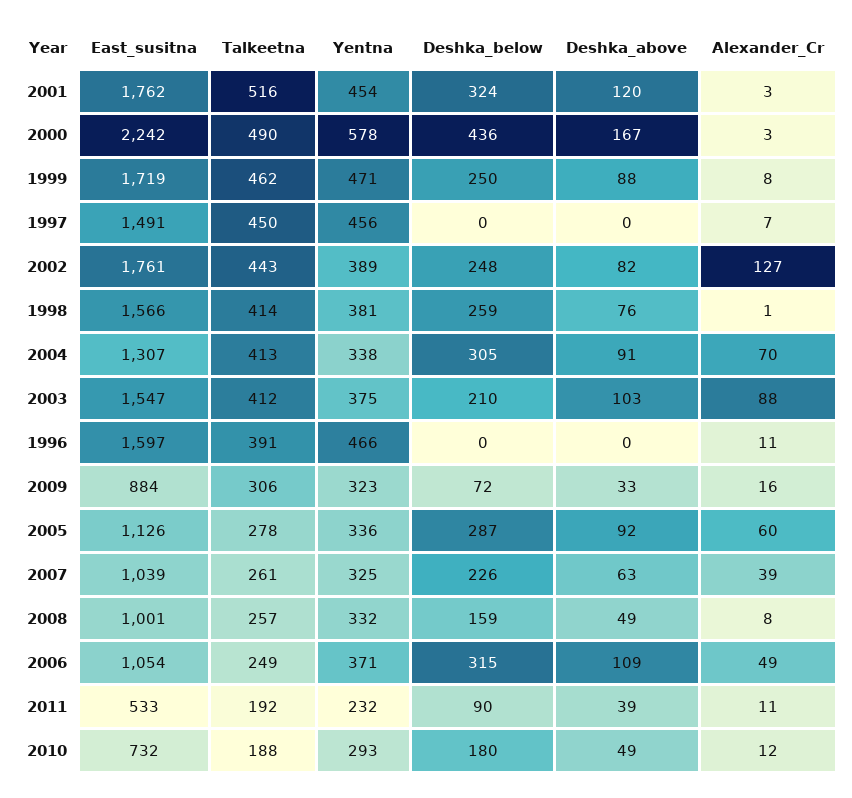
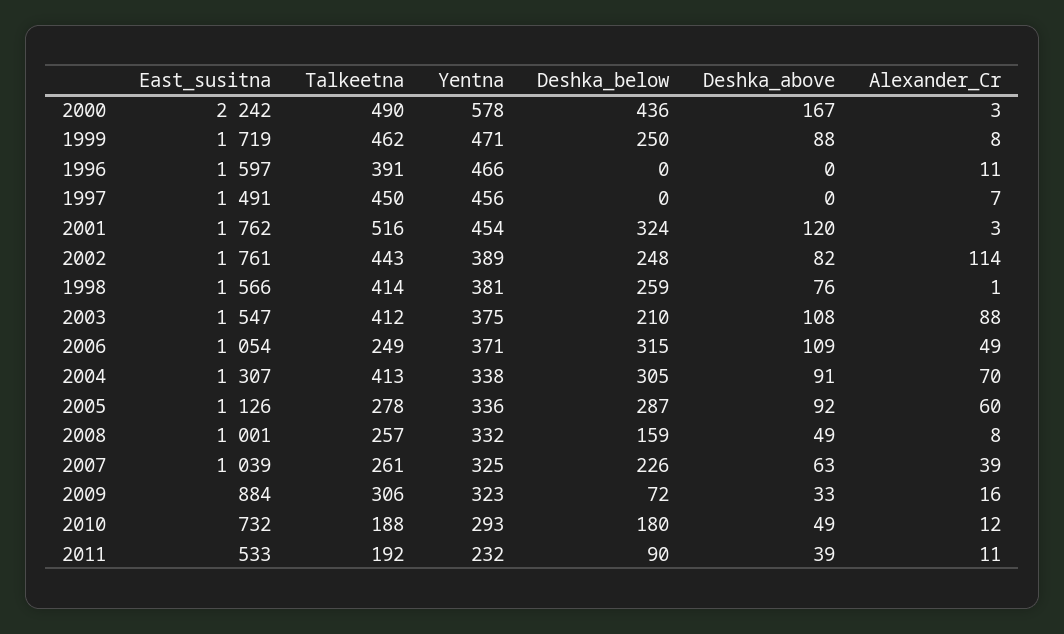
  {
    "East_susitna": {
      "2001": 1762,
      "2000": 2242,
      "1999": 1719,
      "1997": 1491,
      "2002": 1761,
      "1998": 1566,
      "2004": 1307,
      "2003": 1547,
      "1996": 1597,
      "2009": 884,
      "2005": 1126,
      "2007": 1039,
      "2008": 1001,
      "2006": 1054,
      "2011": 533,
      "2010": 732
    },
    "Talkeetna": {
      "2001": 516,
      "2000": 490,
      "1999": 462,
      "1997": 450,
      "2002": 443,
      "1998": 414,
      "2004": 413,
      "2003": 412,
      "1996": 391,
      "2009": 306,
      "2005": 278,
      "2007": 261,
      "2008": 257,
      "2006": 249,
      "2011": 192,
      "2010": 188
    },
    "Yentna": {
      "2001": 454,
      "2000": 578,
      "1999": 471,
      "1997": 456,
      "2002": 389,
      "1998": 381,
      "2004": 338,
      "2003": 375,
      "1996": 466,
      "2009": 323,
      "2005": 336,
      "2007": 325,
      "2008": 332,
      "2006": 371,
      "2011": 232,
      "2010": 293
    },
    "Deshka_below": {
      "2001": 324,
      "2000": 436,
      "1999": 250,
      "1997": 0,
      "2002": 248,
      "1998": 259,
      "2004": 305,
      "2003": 210,
      "1996": 0,
      "2009": 72,
      "2005": 287,
      "2007": 226,
      "2008": 159,
      "2006": 315,
      "2011": 90,
      "2010": 180
    },
    "Deshka_above": {
      "2001": 120,
      "2000": 167,
      "1999": 88,
      "1997": 0,
      "2002": 82,
      "1998": 76,
      "2004": 91,
-     "2003": 103,
+     "2003": 108,
      "1996": 0,
      "2009": 33,
      "2005": 92,
      "2007": 63,
      "2008": 49,
      "2006": 109,
      "2011": 39,
      "2010": 49
    },
    "Alexander_Cr": {
      "2001": 3,
      "2000": 3,
      "1999": 8,
      "1997": 7,
-     "2002": 127,
+     "2002": 114,
      "1998": 1,
      "2004": 70,
      "2003": 88,
      "1996": 11,
      "2009": 16,
      "2005": 60,
      "2007": 39,
      "2008": 8,
      "2006": 49,
      "2011": 11,
      "2010": 12
    }
  }

